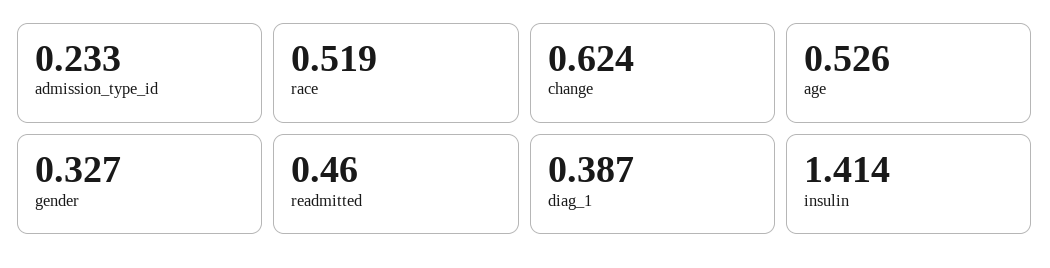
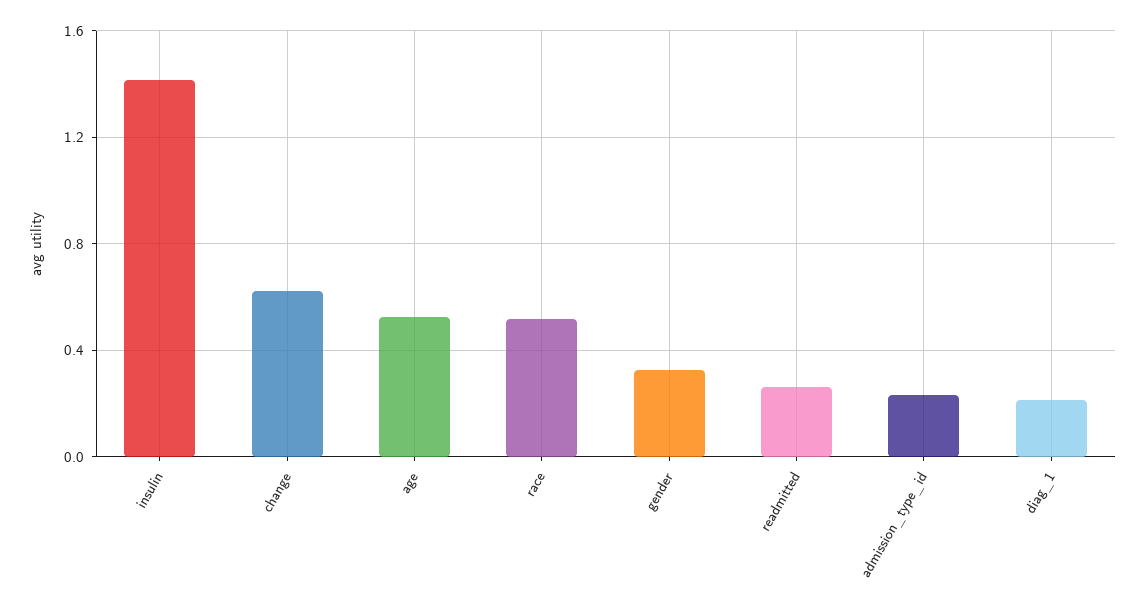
  {
    "admission_type_id": 0.233,
    "race": 0.519,
    "change": 0.624,
    "age": 0.526,
    "gender": 0.327,
-   "readmitted": 0.46,
+   "readmitted": 0.25,
-   "diag_1": 0.387,
+   "diag_1": 0.2,
    "insulin": 1.414
  }

